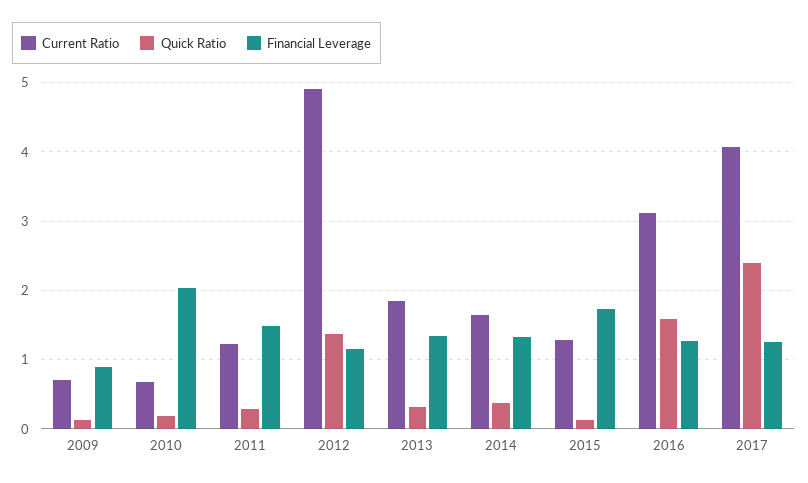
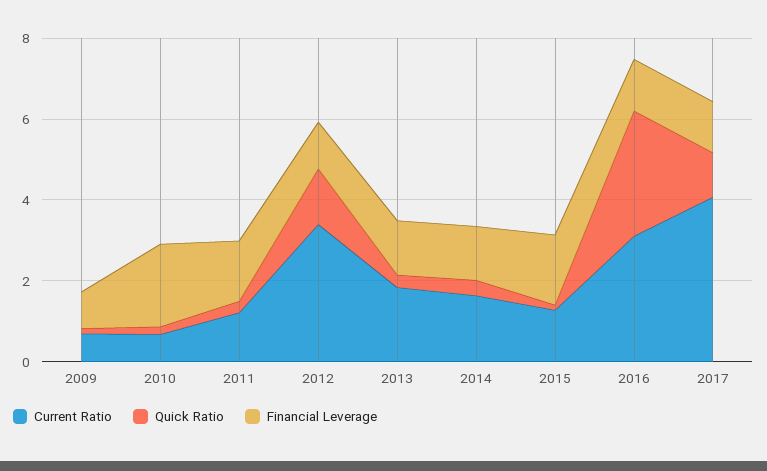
  {
    "Current Ratio": {
      "2009": 0.7,
      "2010": 0.7,
      "2011": 1.2,
-     "2012": 4.9,
+     "2012": 3.5,
      "2013": 1.8,
      "2014": 1.6,
      "2015": 1.3,
      "2016": 3.1,
      "2017": 4.1
    },
    "Quick Ratio": {
      "2009": 0.1,
      "2010": 0.2,
      "2011": 0.3,
      "2012": 1.4,
      "2013": 0.3,
      "2014": 0.4,
      "2015": 0.1,
-     "2016": 1.6,
+     "2016": 3,
-     "2017": 2.4
+     "2017": 1
    },
    "Financial Leverage": {
      "2009": 0.9,
      "2010": 2,
      "2011": 1.5,
      "2012": 1.2,
      "2013": 1.3,
      "2014": 1.3,
      "2015": 1.7,
      "2016": 1.3,
      "2017": 1.3
    }
  }

